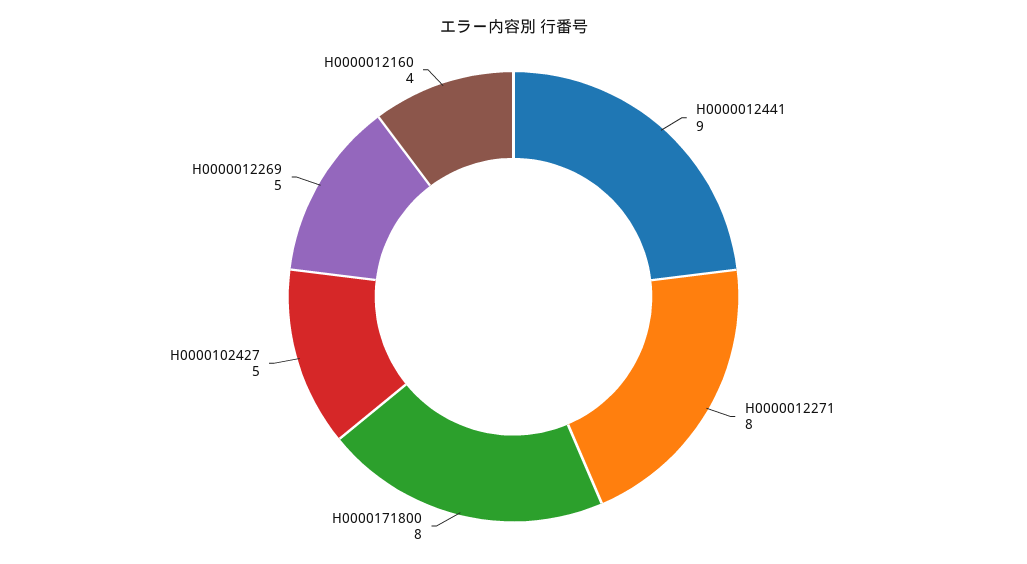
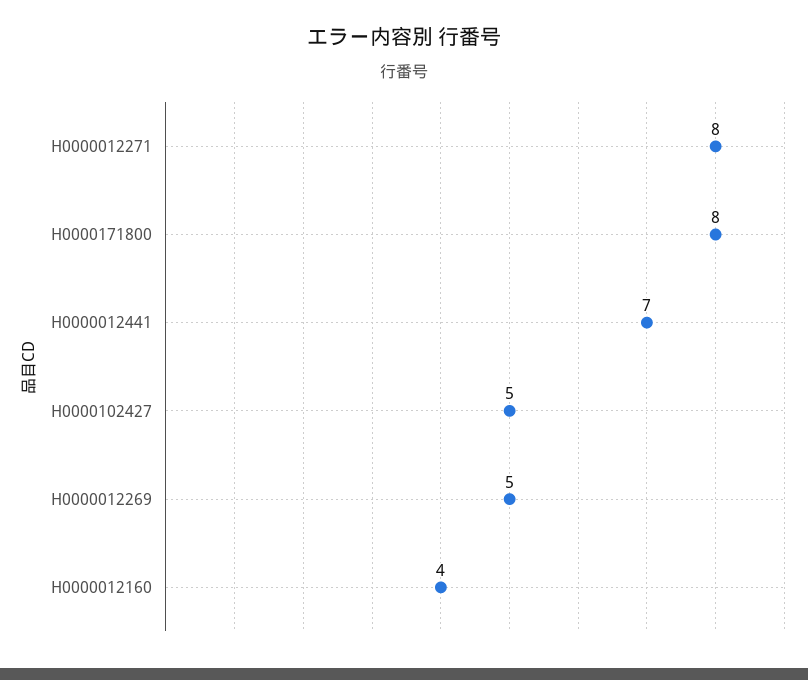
  {
-   "H0000012441": 9,
+   "H0000012441": 7,
    "H0000012271": 8,
    "H0000171800": 8,
    "H0000102427": 5,
    "H0000012269": 5,
    "H0000012160": 4
  }

